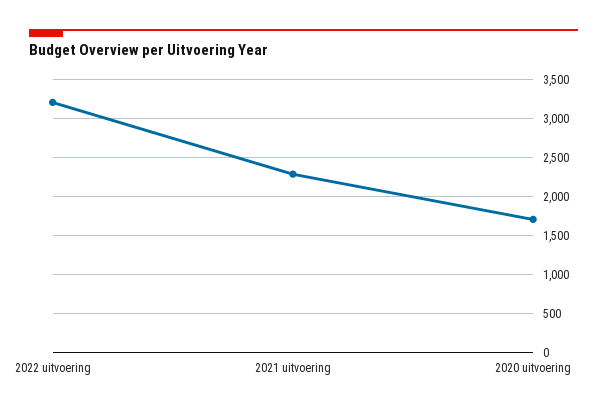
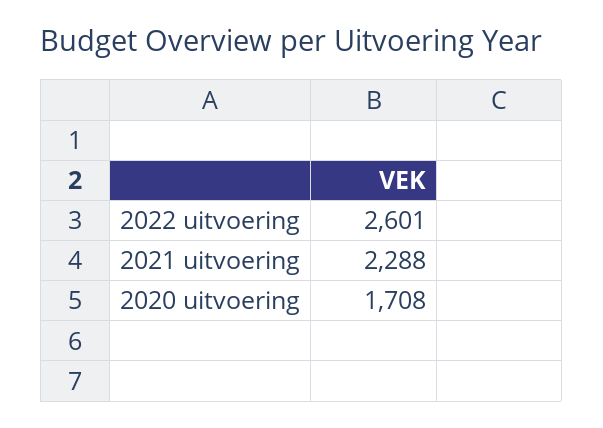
  {
-   "2022 uitvoering": 3200,
+   "2022 uitvoering": 2601,
    "2021 uitvoering": 2288,
    "2020 uitvoering": 1708
  }

